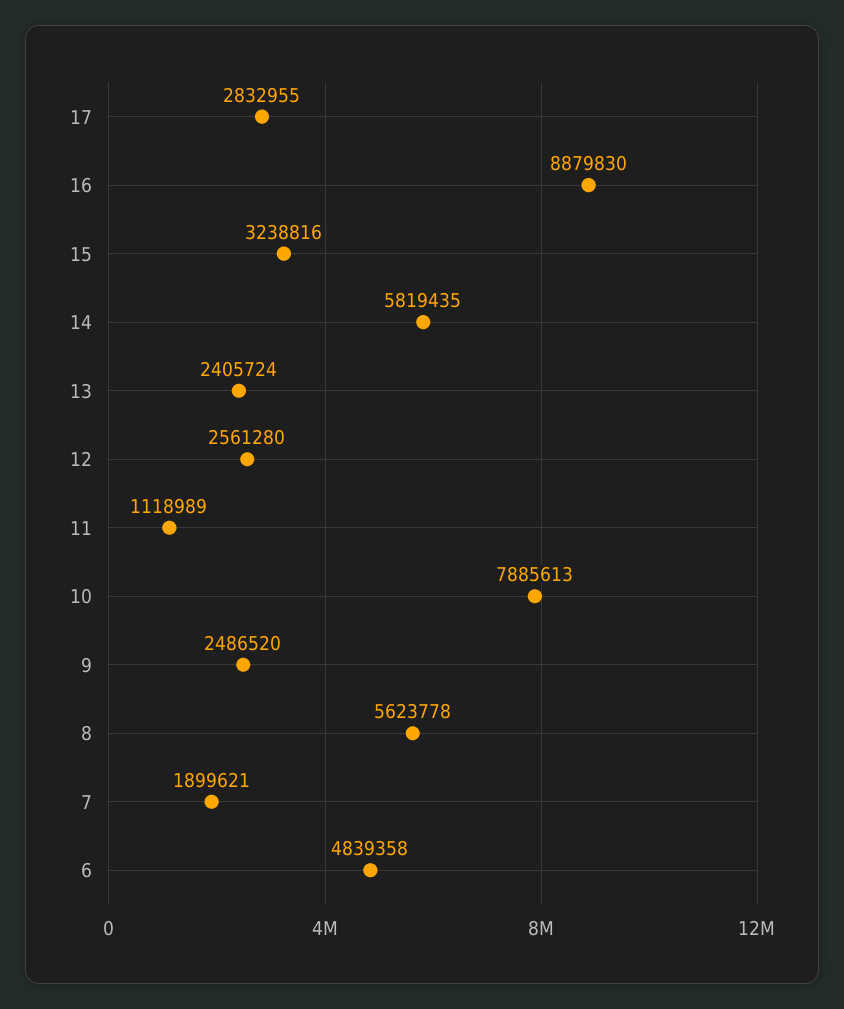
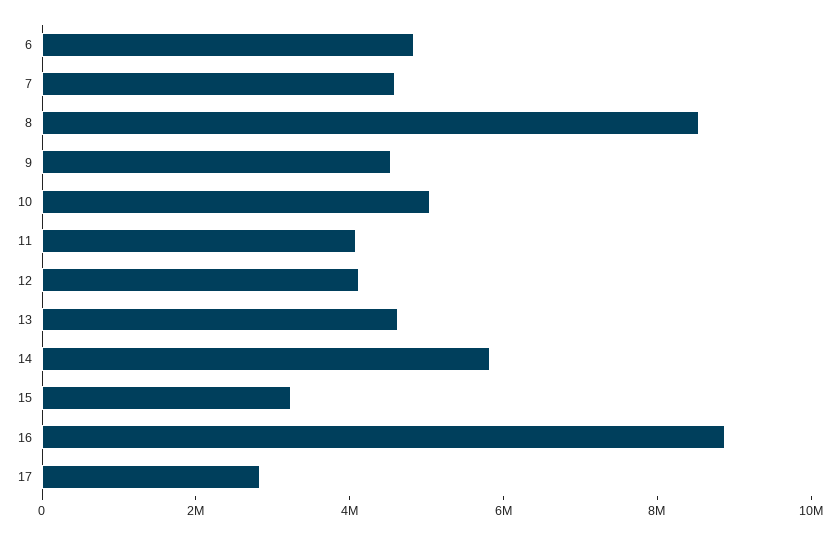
  {
    "17": 2832955,
    "16": 8879830,
    "15": 3238816,
    "14": 5819435,
-   "13": 2405724,
+   "13": 4500000,
-   "12": 2561280,
+   "12": 4000000,
-   "11": 1118989,
+   "11": 4000000,
-   "10": 7885613,
+   "10": 5000000,
-   "9": 2486520,
+   "9": 4500000,
-   "8": 5623778,
+   "8": 8500000,
-   "7": 1899621,
+   "7": 4500000,
    "6": 4839358
  }

